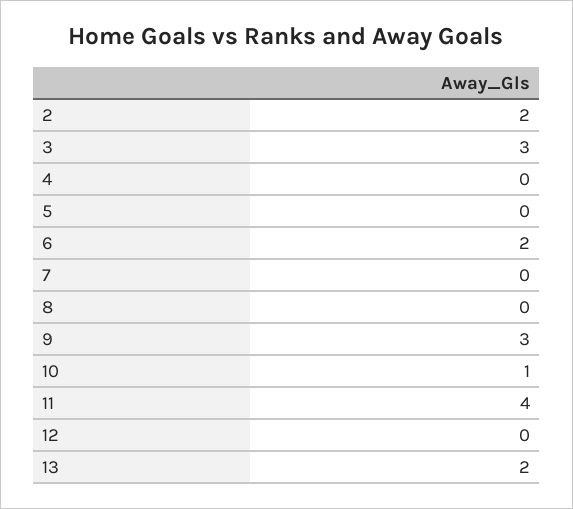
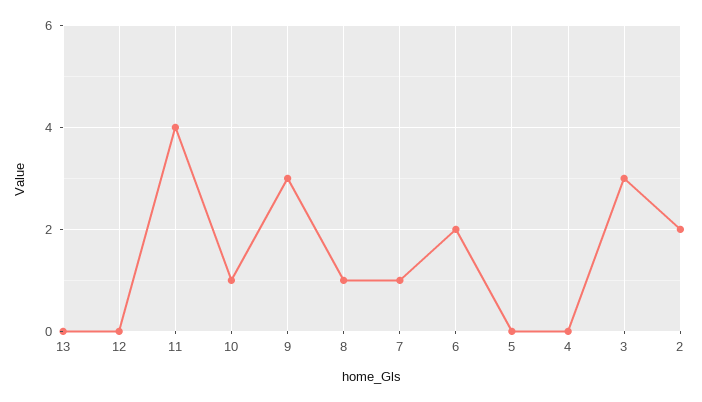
  {
    "2": 2,
    "3": 3,
    "4": 0,
    "5": 0,
    "6": 2,
-   "7": 0,
+   "7": 1,
-   "8": 0,
+   "8": 1,
    "9": 3,
    "10": 1,
    "11": 4,
    "12": 0,
-   "13": 2
+   "13": 0
  }

